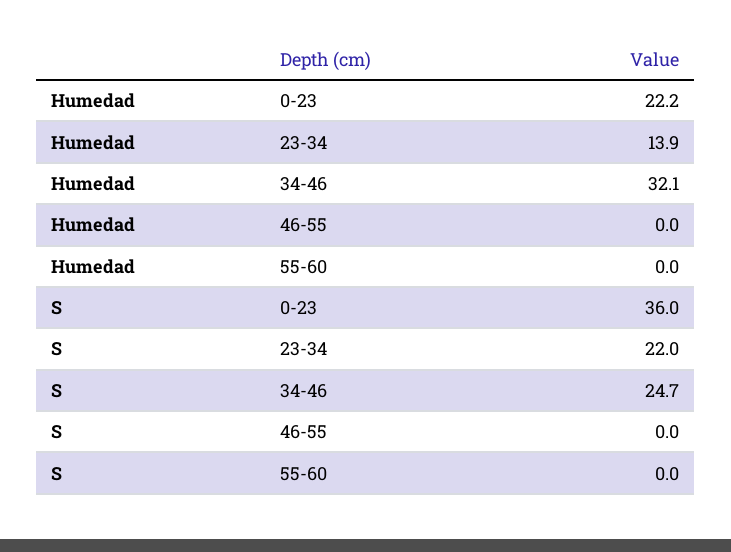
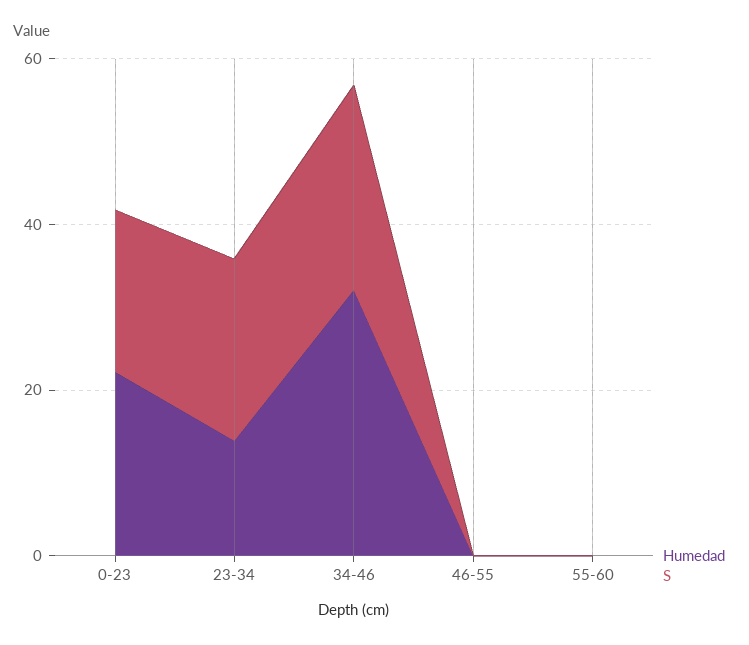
  {
    "Humedad": {
      "0-23": 22.2,
      "23-34": 13.9,
      "34-46": 32.1,
      "46-55": 0,
      "55-60": 0
    },
    "S": {
-     "0-23": 36,
+     "0-23": 20,
      "23-34": 22,
      "34-46": 24.7,
      "46-55": 0,
      "55-60": 0
    }
  }

